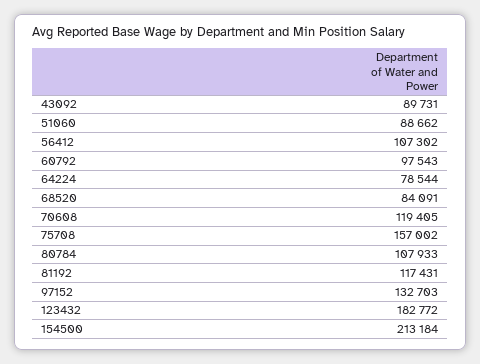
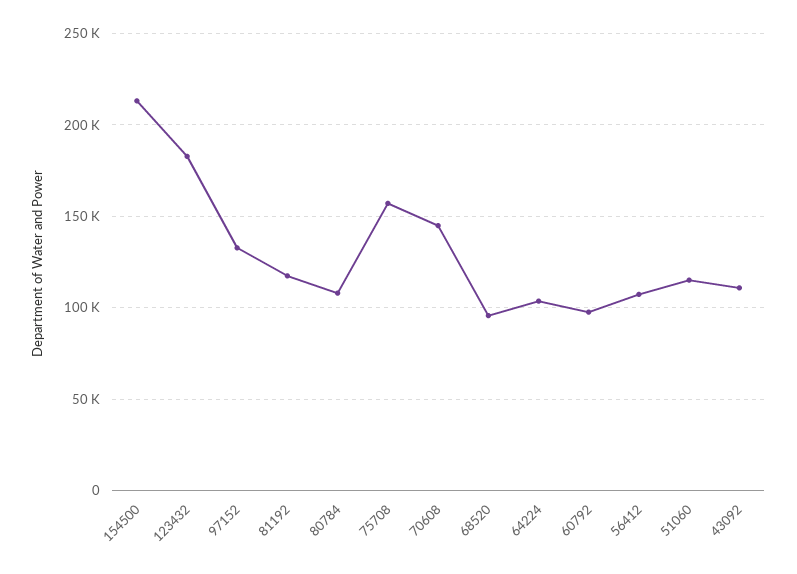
  {
-   "43092": 89731,
+   "43092": 110000,
-   "51060": 88662,
+   "51060": 115000,
    "56412": 107302,
    "60792": 97543,
-   "64224": 78544,
+   "64224": 105000,
-   "68520": 84091,
+   "68520": 95000,
-   "70608": 119405,
+   "70608": 145000,
    "75708": 157002,
    "80784": 107933,
    "81192": 117431,
    "97152": 132703,
    "123432": 182772,
    "154500": 213184
  }

